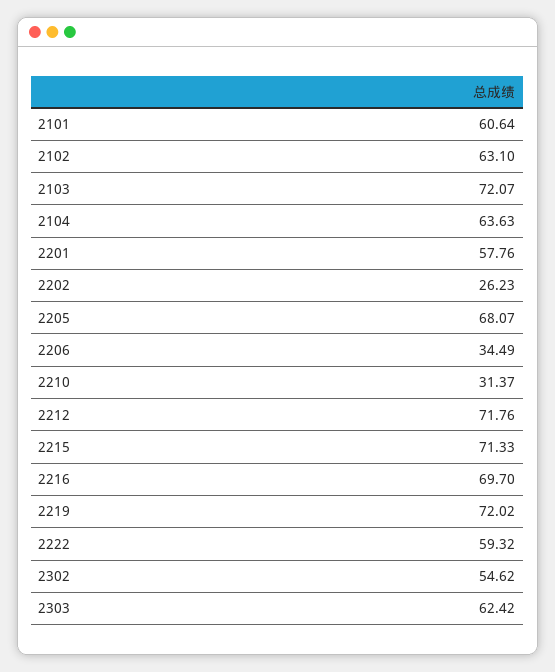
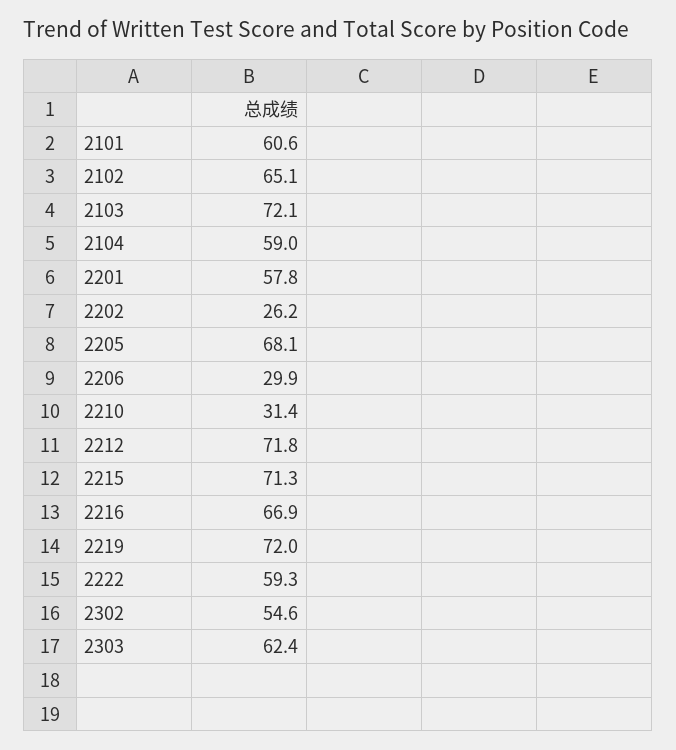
  {
    "2101": 60.64,
-   "2102": 63.1,
+   "2102": 65.1,
    "2103": 72.07,
-   "2104": 63.63,
+   "2104": 59,
    "2201": 57.76,
    "2202": 26.23,
    "2205": 68.07,
-   "2206": 34.49,
+   "2206": 29.9,
    "2210": 31.37,
    "2212": 71.76,
    "2215": 71.33,
-   "2216": 69.7,
+   "2216": 66.9,
    "2219": 72.02,
    "2222": 59.32,
    "2302": 54.62,
    "2303": 62.42
  }

